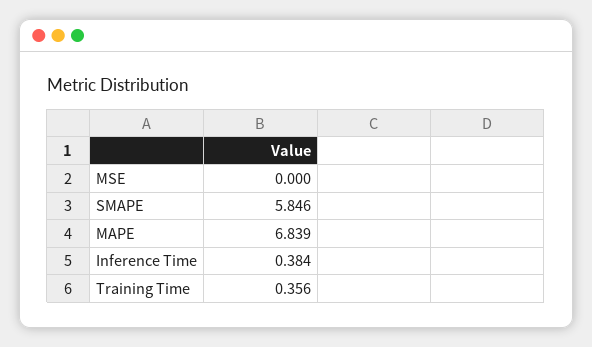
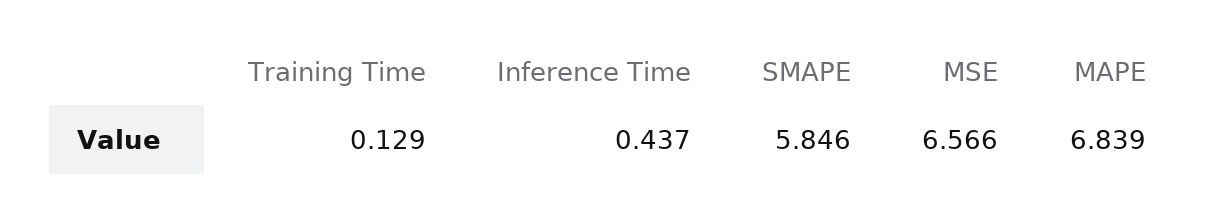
  {
-   "MSE": 0,
+   "MSE": 6.566,
    "SMAPE": 5.846,
    "MAPE": 6.839,
-   "Inference Time": 0.384,
+   "Inference Time": 0.437,
-   "Training Time": 0.356
+   "Training Time": 0.129
  }

